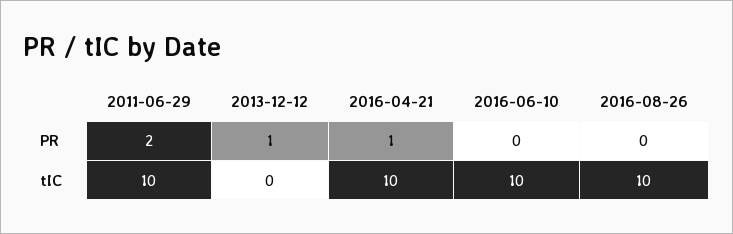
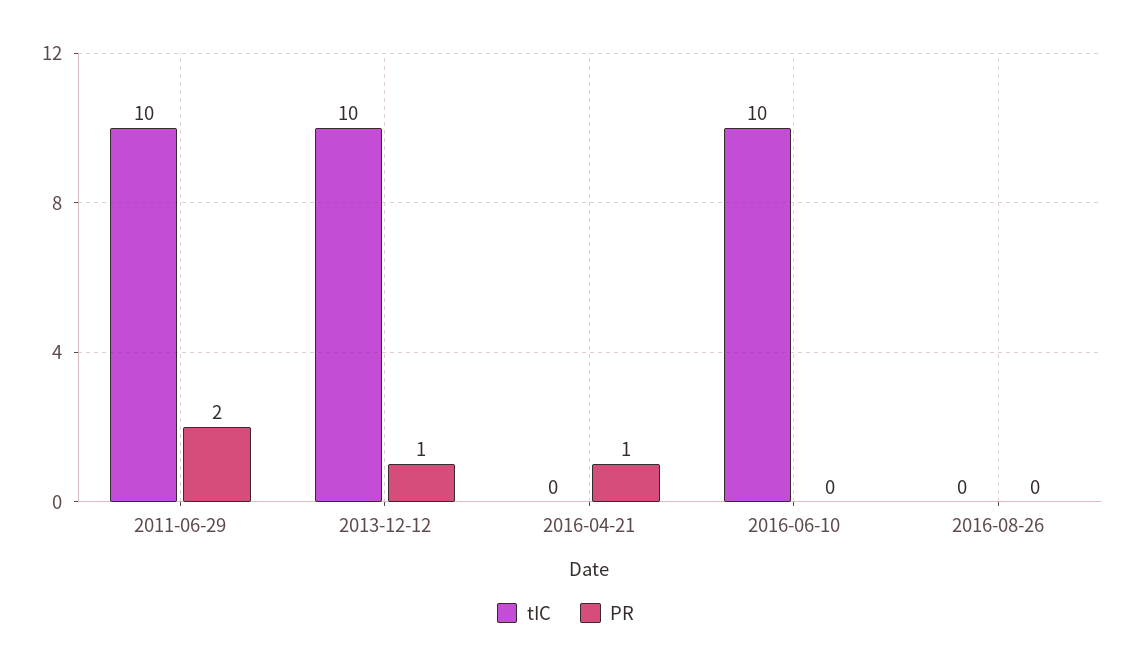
  {
    "PR": {
      "2011-06-29": 2,
      "2013-12-12": 1,
      "2016-04-21": 1,
      "2016-06-10": 0,
      "2016-08-26": 0
    },
    "tIC": {
      "2011-06-29": 10,
-     "2013-12-12": 0,
+     "2013-12-12": 10,
-     "2016-04-21": 10,
+     "2016-04-21": 0,
      "2016-06-10": 10,
-     "2016-08-26": 10
+     "2016-08-26": 0
    }
  }

